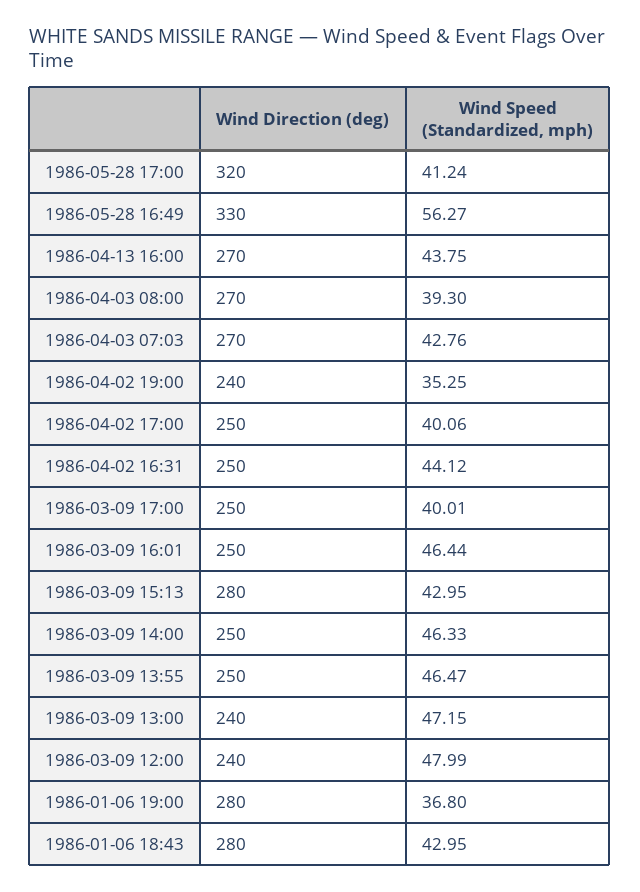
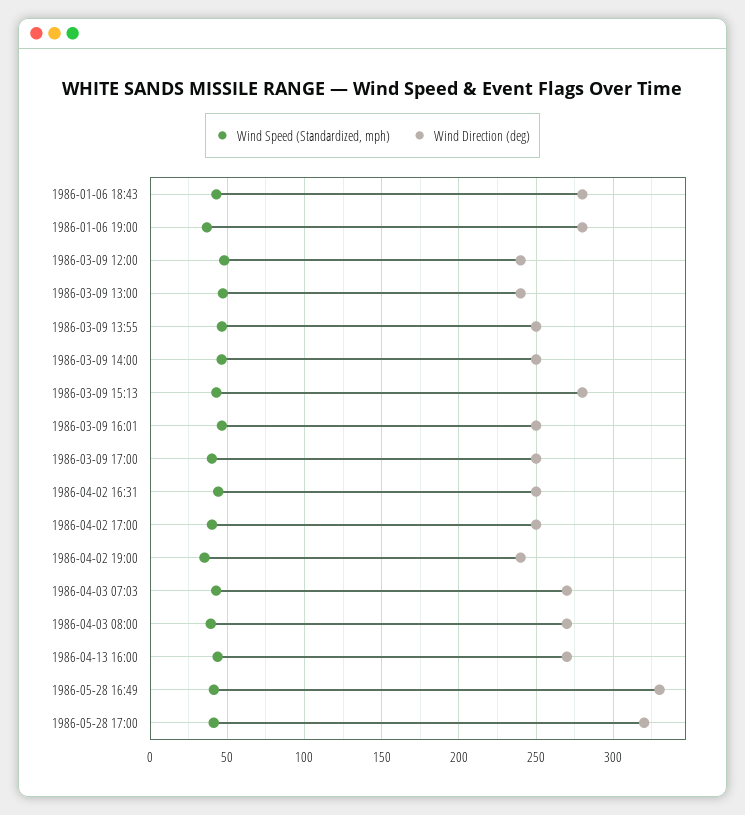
  {
    "Wind Direction (deg)": {
      "1986-05-28 17:00": 320,
      "1986-05-28 16:49": 330,
      "1986-04-13 16:00": 270,
      "1986-04-03 08:00": 270,
      "1986-04-03 07:03": 270,
      "1986-04-02 19:00": 240,
      "1986-04-02 17:00": 250,
      "1986-04-02 16:31": 250,
      "1986-03-09 17:00": 250,
      "1986-03-09 16:01": 250,
      "1986-03-09 15:13": 280,
      "1986-03-09 14:00": 250,
      "1986-03-09 13:55": 250,
      "1986-03-09 13:00": 240,
      "1986-03-09 12:00": 240,
      "1986-01-06 19:00": 280,
      "1986-01-06 18:43": 280
    },
    "Wind Speed (Standardized, mph)": {
      "1986-05-28 17:00": 41.24,
-     "1986-05-28 16:49": 56.27,
+     "1986-05-28 16:49": 40,
      "1986-04-13 16:00": 43.75,
      "1986-04-03 08:00": 39.3,
      "1986-04-03 07:03": 42.76,
      "1986-04-02 19:00": 35.25,
      "1986-04-02 17:00": 40.06,
      "1986-04-02 16:31": 44.12,
      "1986-03-09 17:00": 40.01,
      "1986-03-09 16:01": 46.44,
      "1986-03-09 15:13": 42.95,
      "1986-03-09 14:00": 46.33,
      "1986-03-09 13:55": 46.47,
      "1986-03-09 13:00": 47.15,
      "1986-03-09 12:00": 47.99,
      "1986-01-06 19:00": 36.8,
      "1986-01-06 18:43": 42.95
    }
  }

